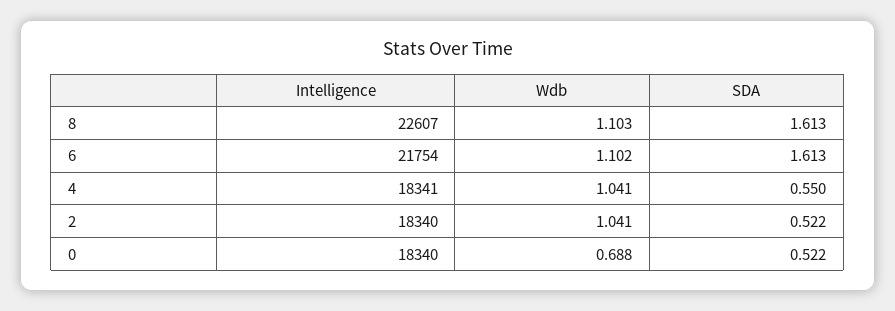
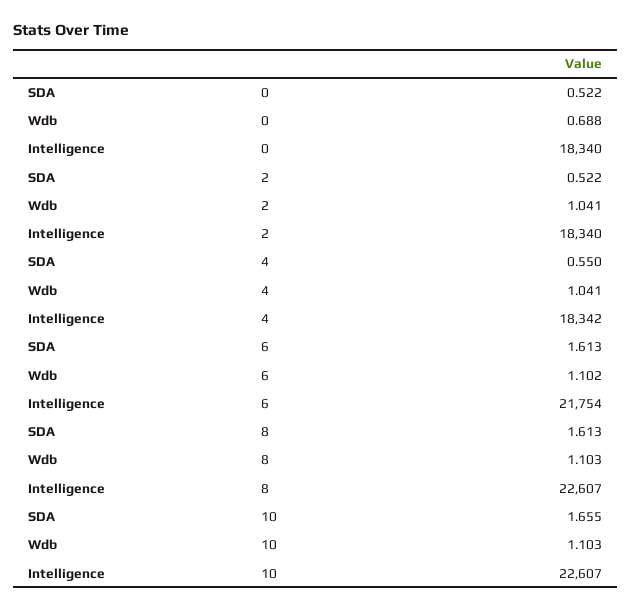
  {
    "Intelligence": {
      "8": 22607,
      "6": 21754,
-     "4": 18341,
+     "4": 18342,
      "2": 18340,
-     "0": 18340
+     "0": 18340,
+     "10": 22607
    },
    "Wdb": {
      "8": 1.103,
      "6": 1.102,
      "4": 1.041,
      "2": 1.041,
-     "0": 0.688
+     "0": 0.688,
+     "10": 1.103
    },
    "SDA": {
      "8": 1.613,
      "6": 1.613,
      "4": 0.55,
      "2": 0.522,
-     "0": 0.522
+     "0": 0.522,
+     "10": 1.655
    }
  }

